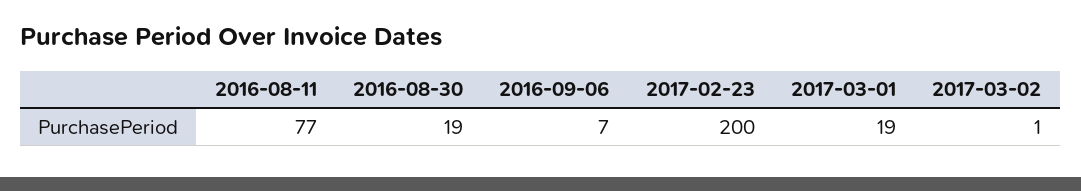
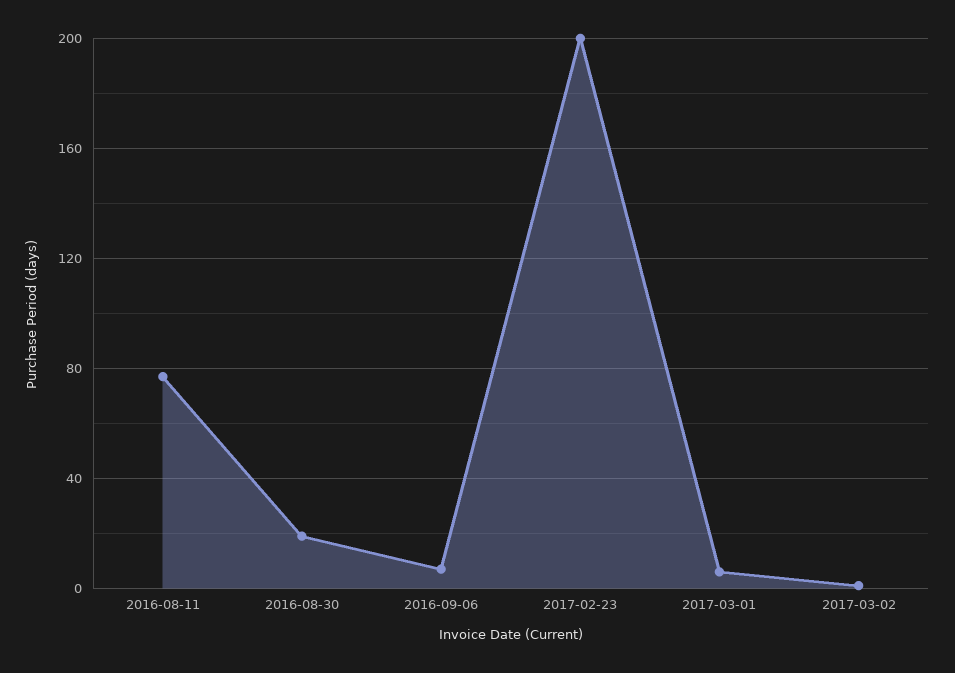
  {
    "2016-08-11": 77,
    "2016-08-30": 19,
    "2016-09-06": 7,
    "2017-02-23": 200,
-   "2017-03-01": 19,
+   "2017-03-01": 5,
    "2017-03-02": 1
  }

